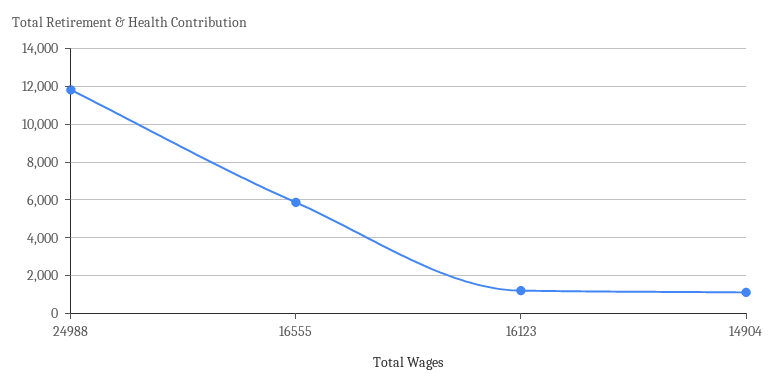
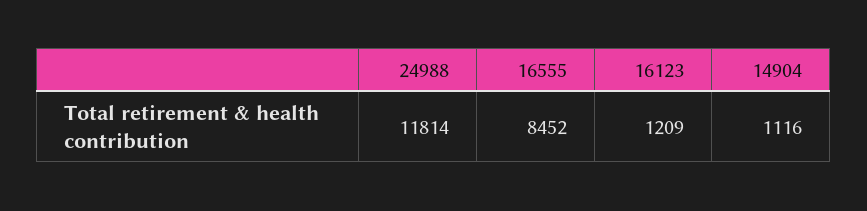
  {
    "24988": 11814,
-   "16555": 6000,
+   "16555": 8452,
    "16123": 1209,
    "14904": 1116
  }

